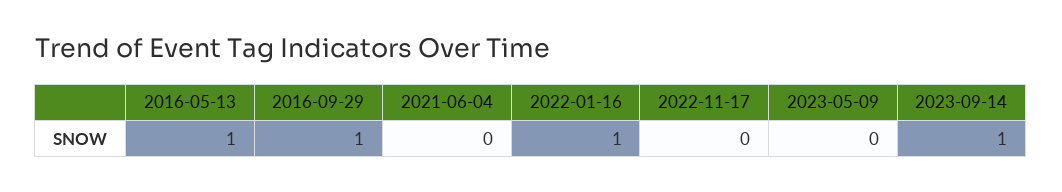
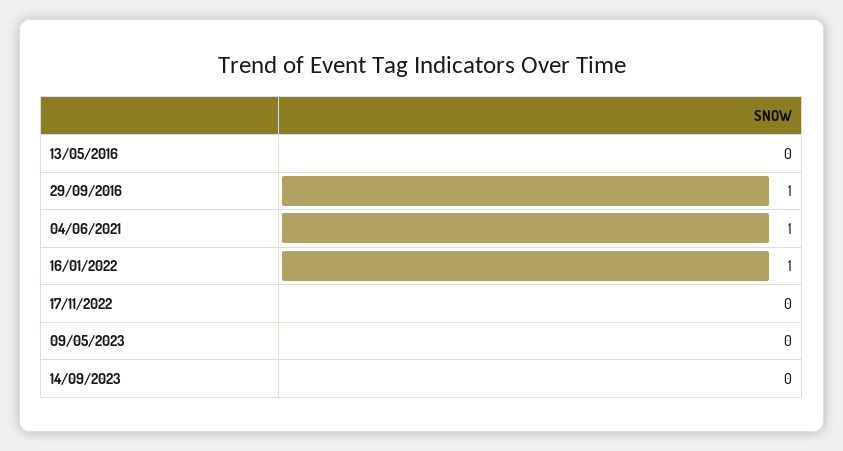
  {
-   "2016-05-13": 1,
+   "2016-05-13": 0,
    "2016-09-29": 1,
-   "2021-06-04": 0,
+   "2021-06-04": 1,
    "2022-01-16": 1,
    "2022-11-17": 0,
    "2023-05-09": 0,
-   "2023-09-14": 1
+   "2023-09-14": 0
  }

